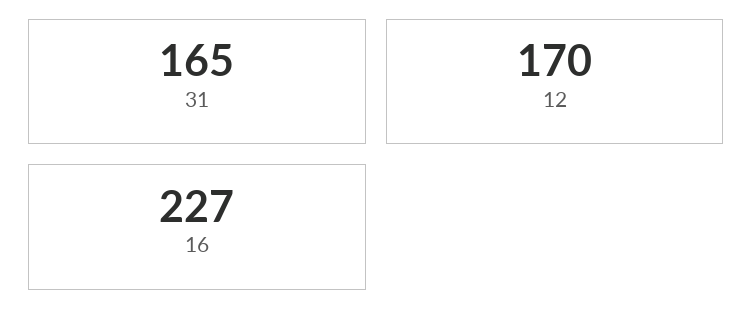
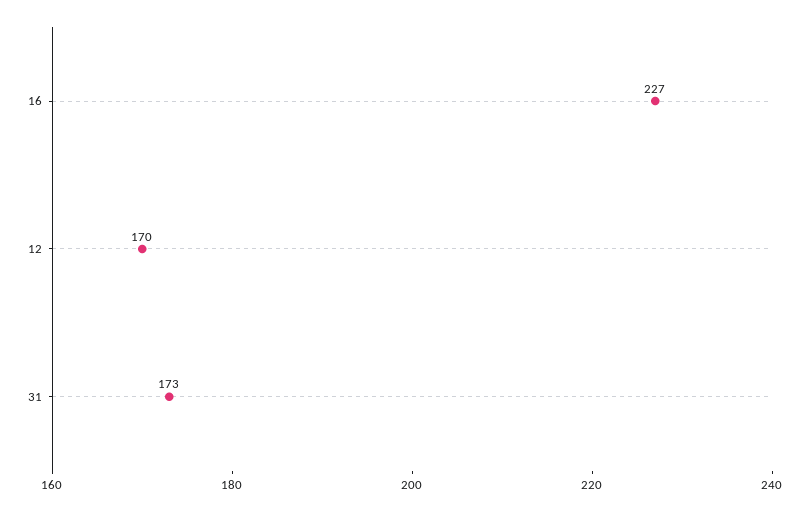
  {
-   "31": 165,
+   "31": 173,
    "12": 170,
    "16": 227
  }

